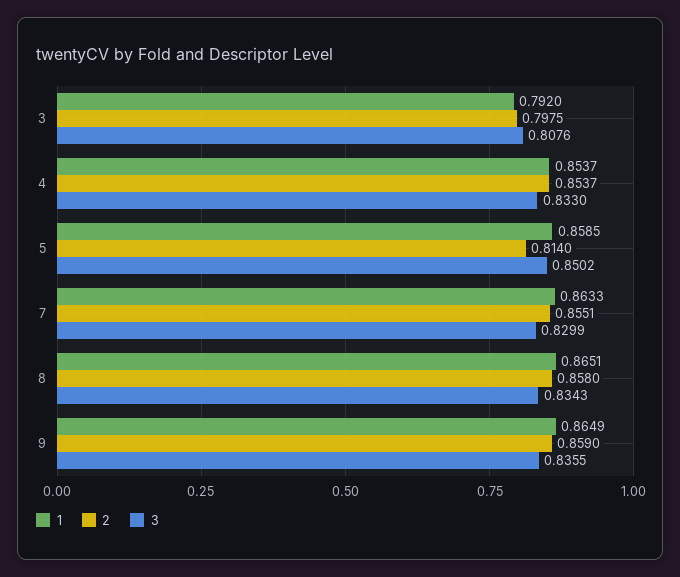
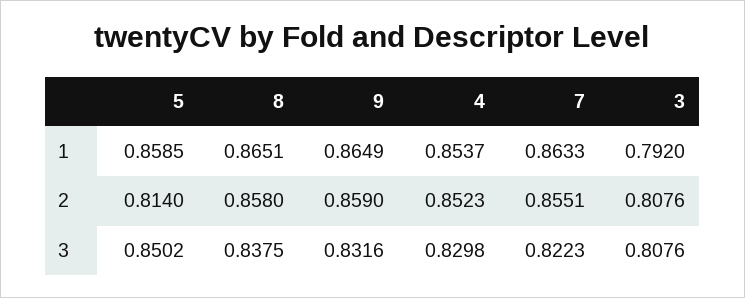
  {
    "1": {
      "3": 0.792,
      "4": 0.8537,
      "5": 0.8585,
      "7": 0.8633,
      "8": 0.8651,
      "9": 0.8649
    },
    "2": {
-     "3": 0.7975,
+     "3": 0.8076,
-     "4": 0.8537,
+     "4": 0.8523,
      "5": 0.814,
      "7": 0.8551,
      "8": 0.858,
      "9": 0.859
    },
    "3": {
      "3": 0.8076,
-     "4": 0.833,
+     "4": 0.8298,
      "5": 0.8502,
-     "7": 0.8299,
+     "7": 0.8223,
-     "8": 0.8343,
+     "8": 0.8375,
-     "9": 0.8355
+     "9": 0.8316
    }
  }

